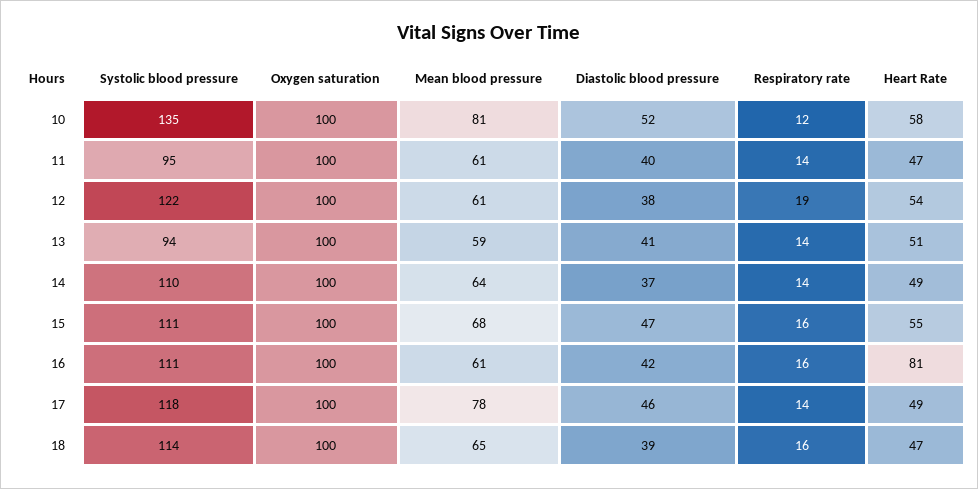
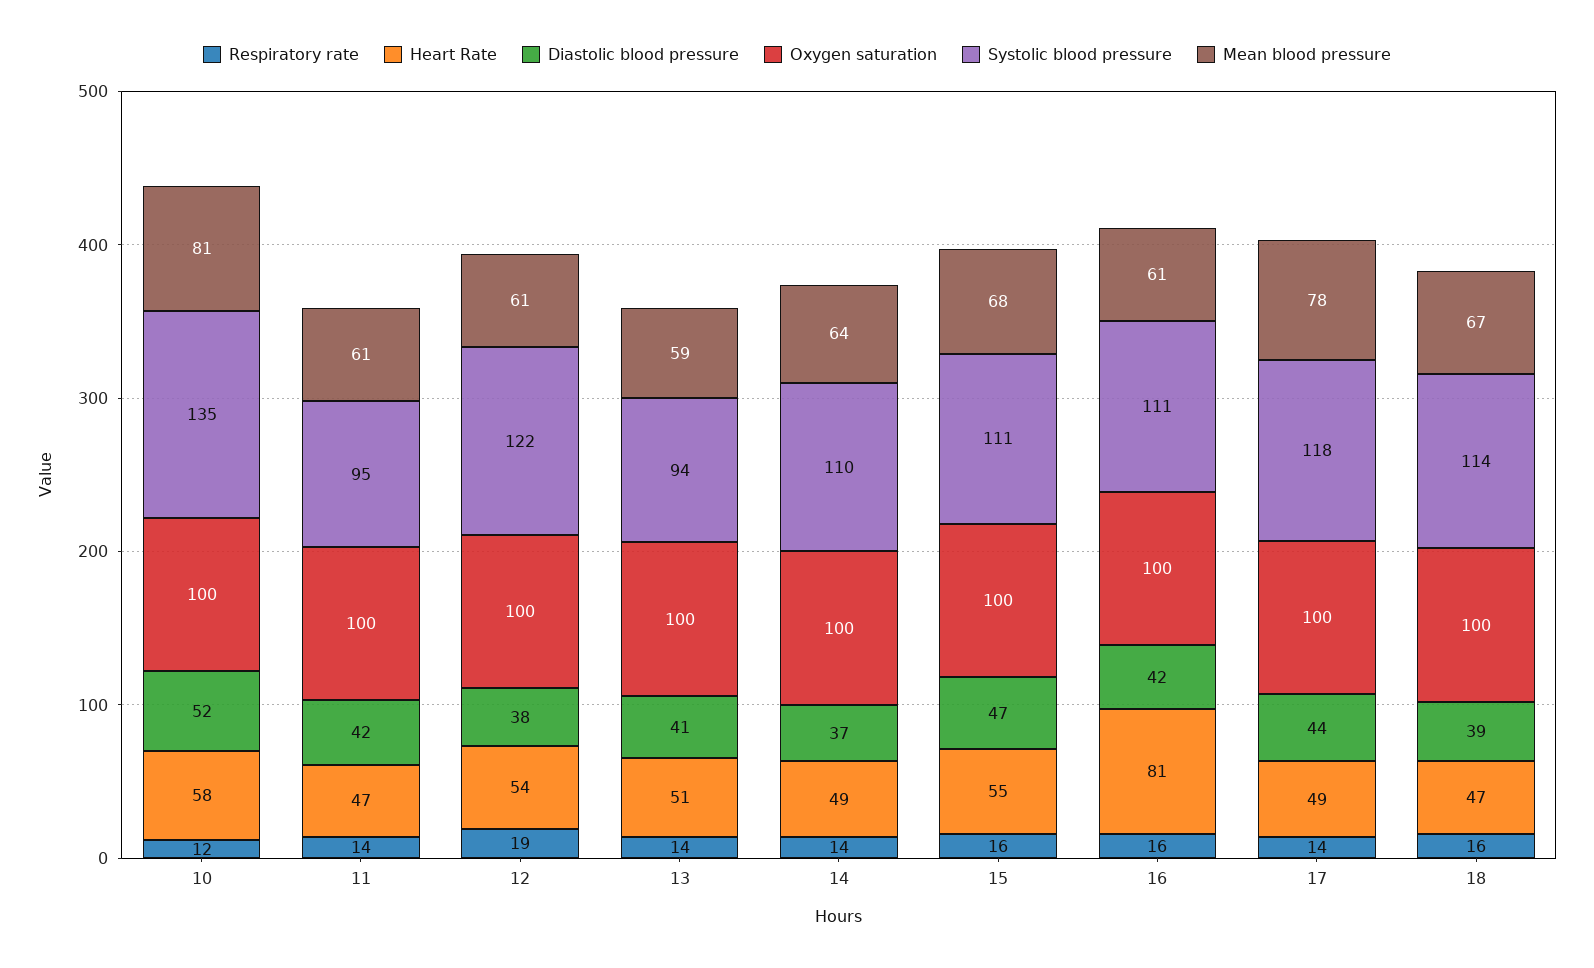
  {
    "Systolic blood pressure": {
      "10": 135,
      "11": 95,
      "12": 122,
      "13": 94,
      "14": 110,
      "15": 111,
      "16": 111,
      "17": 118,
      "18": 114
    },
    "Oxygen saturation": {
      "10": 100,
      "11": 100,
      "12": 100,
      "13": 100,
      "14": 100,
      "15": 100,
      "16": 100,
      "17": 100,
      "18": 100
    },
    "Mean blood pressure": {
      "10": 81,
      "11": 61,
      "12": 61,
      "13": 59,
      "14": 64,
      "15": 68,
      "16": 61,
      "17": 78,
-     "18": 65
+     "18": 67
    },
    "Diastolic blood pressure": {
      "10": 52,
-     "11": 40,
+     "11": 42,
      "12": 38,
      "13": 41,
      "14": 37,
      "15": 47,
      "16": 42,
-     "17": 46,
+     "17": 44,
      "18": 39
    },
    "Respiratory rate": {
      "10": 12,
      "11": 14,
      "12": 19,
      "13": 14,
      "14": 14,
      "15": 16,
      "16": 16,
      "17": 14,
      "18": 16
    },
    "Heart Rate": {
      "10": 58,
      "11": 47,
      "12": 54,
      "13": 51,
      "14": 49,
      "15": 55,
      "16": 81,
      "17": 49,
      "18": 47
    }
  }

